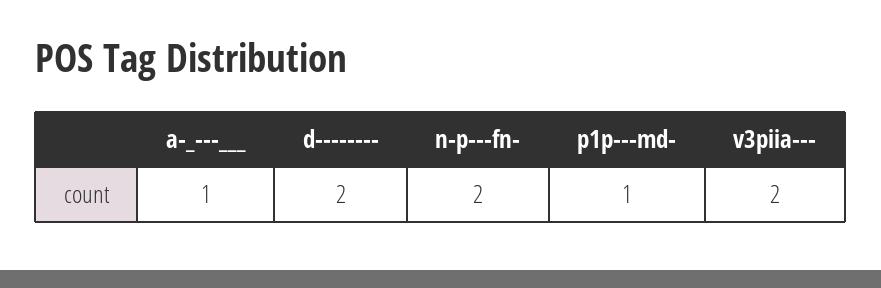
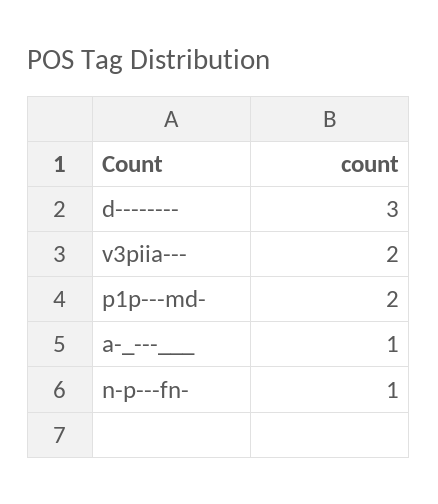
  {
    "a-_---___": 1,
-   "d--------": 2,
+   "d--------": 3,
-   "n-p---fn-": 2,
+   "n-p---fn-": 1,
-   "p1p---md-": 1,
+   "p1p---md-": 2,
    "v3piia---": 2
  }

